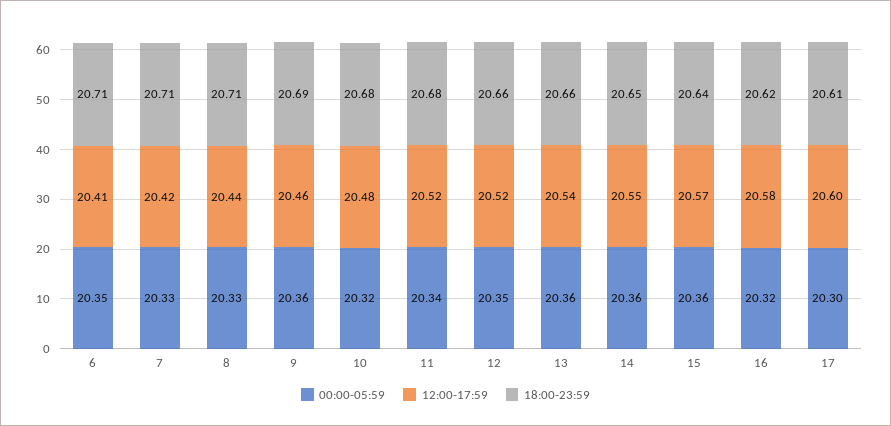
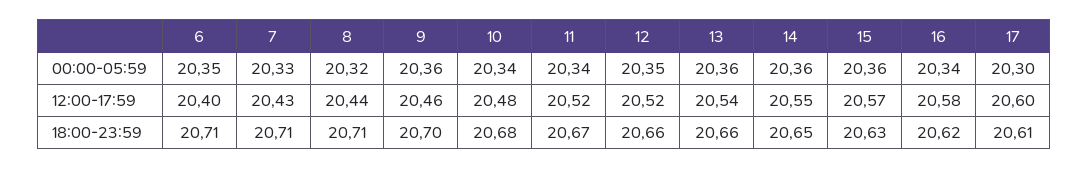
  {
    "00:00-05:59": {
      "6": 20.35,
      "7": 20.33,
-     "8": 20.33,
+     "8": 20.32,
      "9": 20.36,
-     "10": 20.32,
+     "10": 20.34,
      "11": 20.34,
      "12": 20.35,
      "13": 20.36,
      "14": 20.36,
      "15": 20.36,
-     "16": 20.32,
+     "16": 20.34,
      "17": 20.3
    },
    "12:00-17:59": {
-     "6": 20.41,
+     "6": 20.4,
-     "7": 20.42,
+     "7": 20.43,
      "8": 20.44,
      "9": 20.46,
      "10": 20.48,
      "11": 20.52,
      "12": 20.52,
      "13": 20.54,
      "14": 20.55,
      "15": 20.57,
      "16": 20.58,
      "17": 20.6
    },
    "18:00-23:59": {
      "6": 20.71,
      "7": 20.71,
      "8": 20.71,
-     "9": 20.69,
+     "9": 20.7,
      "10": 20.68,
-     "11": 20.68,
+     "11": 20.67,
      "12": 20.66,
      "13": 20.66,
      "14": 20.65,
-     "15": 20.64,
+     "15": 20.63,
      "16": 20.62,
      "17": 20.61
    }
  }

